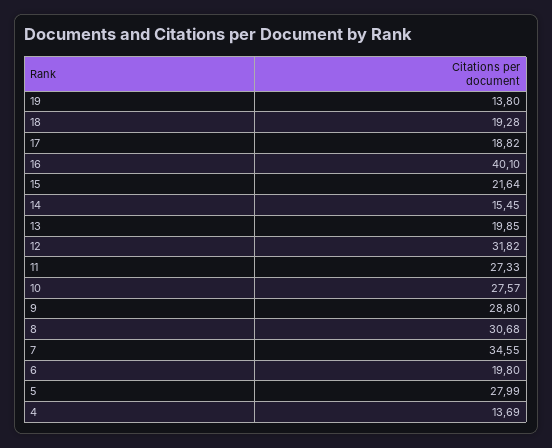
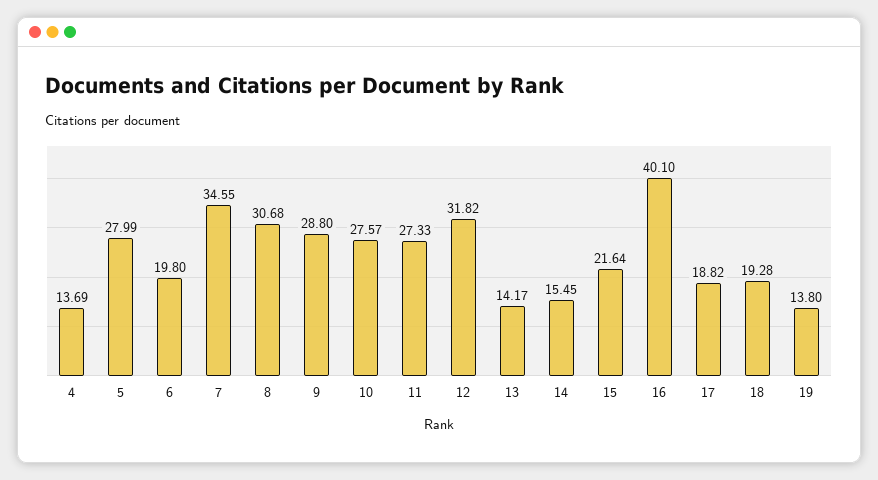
  {
    "19": 13.8,
    "18": 19.28,
    "17": 18.82,
    "16": 40.1,
    "15": 21.64,
    "14": 15.45,
-   "13": 19.85,
+   "13": 14.17,
    "12": 31.82,
    "11": 27.33,
    "10": 27.57,
    "9": 28.8,
    "8": 30.68,
    "7": 34.55,
    "6": 19.8,
    "5": 27.99,
    "4": 13.69
  }

